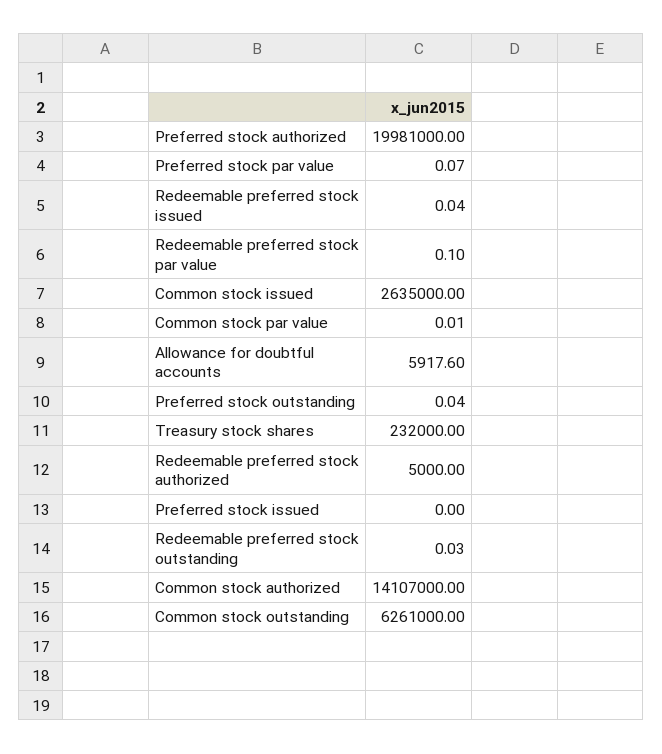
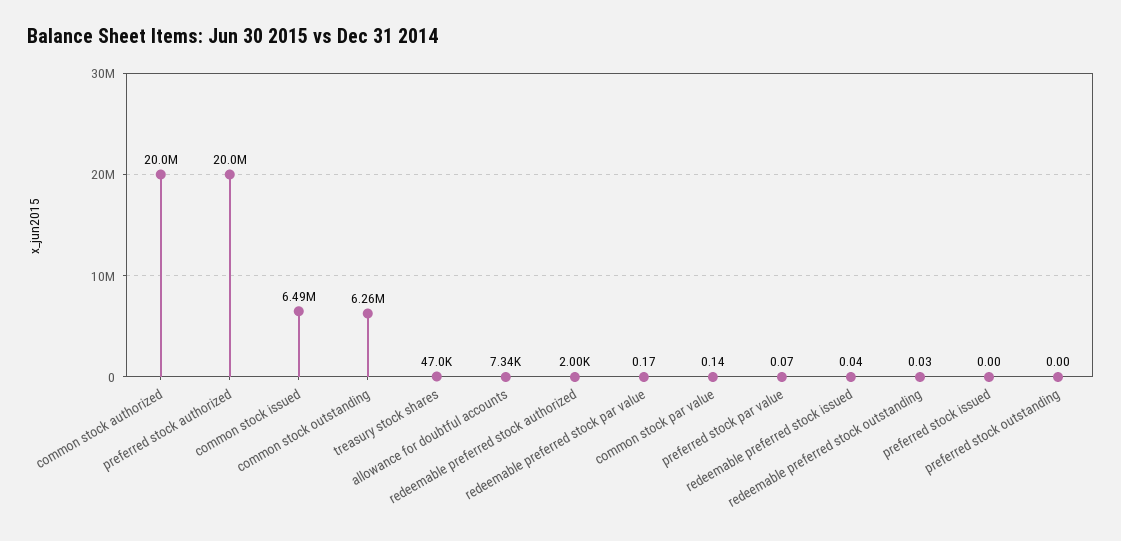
  {
    "Preferred stock authorized": 19981000,
    "Preferred stock par value": 0.07,
    "Redeemable preferred stock issued": 0.04,
-   "Redeemable preferred stock par value": 0.1,
+   "Redeemable preferred stock par value": 0.17,
-   "Common stock issued": 2635000,
+   "Common stock issued": 6490000,
-   "Common stock par value": 0.01,
+   "Common stock par value": 0.14,
-   "Allowance for doubtful accounts": 5917.6,
+   "Allowance for doubtful accounts": 7340,
-   "Preferred stock outstanding": 0.04,
+   "Preferred stock outstanding": 0,
-   "Treasury stock shares": 232000,
+   "Treasury stock shares": 47000,
-   "Redeemable preferred stock authorized": 5000,
+   "Redeemable preferred stock authorized": 2000,
    "Preferred stock issued": 0,
    "Redeemable preferred stock outstanding": 0.03,
-   "Common stock authorized": 14107000,
+   "Common stock authorized": 20000000,
    "Common stock outstanding": 6261000
  }

